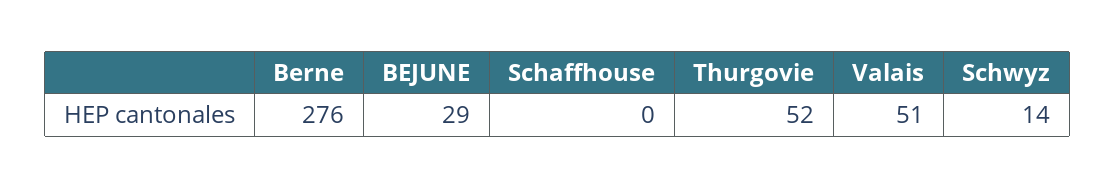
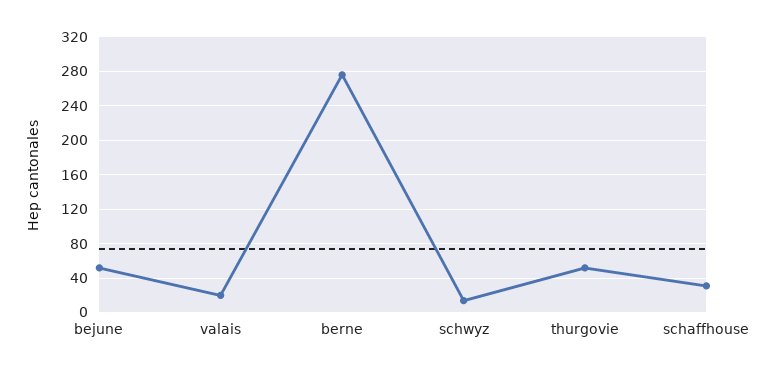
  {
    "Berne": 276,
-   "BEJUNE": 29,
+   "BEJUNE": 50,
-   "Schaffhouse": 0,
+   "Schaffhouse": 30,
    "Thurgovie": 52,
-   "Valais": 51,
+   "Valais": 20,
    "Schwyz": 14
  }

